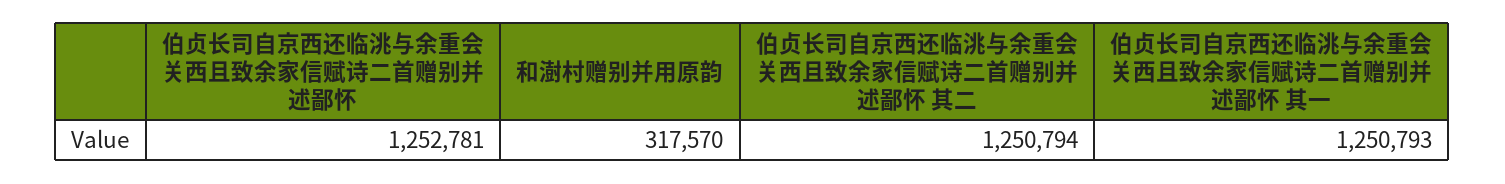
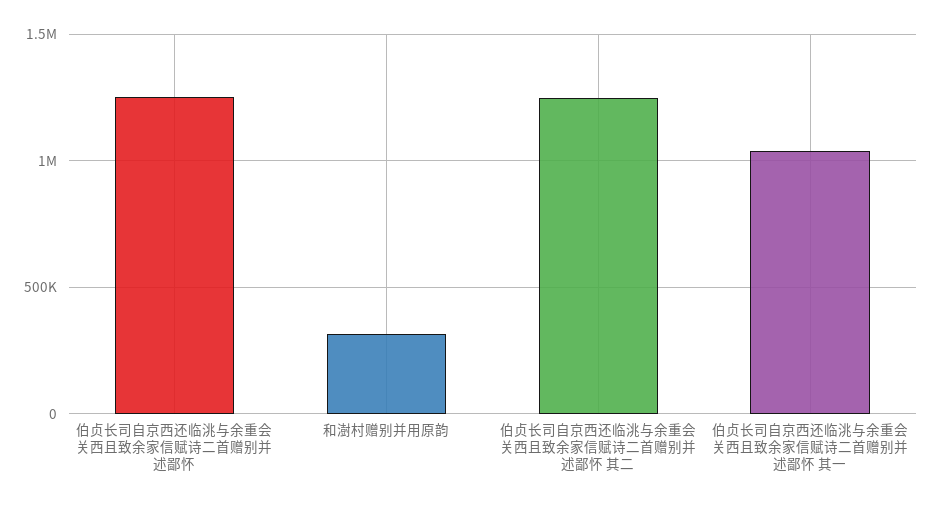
  {
    "伯贞长司自京西还临洮与余重会关西且致余家信赋诗二首赠别并述鄙怀": 1252781,
    "和澍村赠别并用原韵": 317570,
    "伯贞长司自京西还临洮与余重会关西且致余家信赋诗二首赠别并述鄙怀 其二": 1250794,
-   "伯贞长司自京西还临洮与余重会关西且致余家信赋诗二首赠别并述鄙怀 其一": 1250793
+   "伯贞长司自京西还临洮与余重会关西且致余家信赋诗二首赠别并述鄙怀 其一": 1050000
  }

